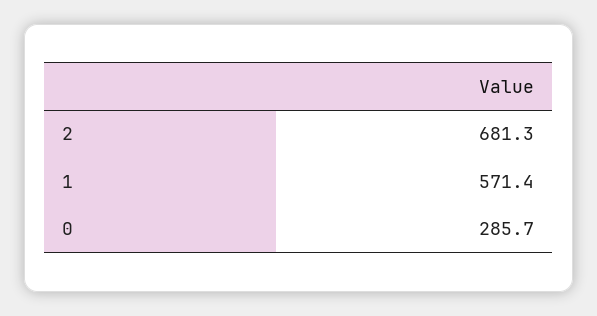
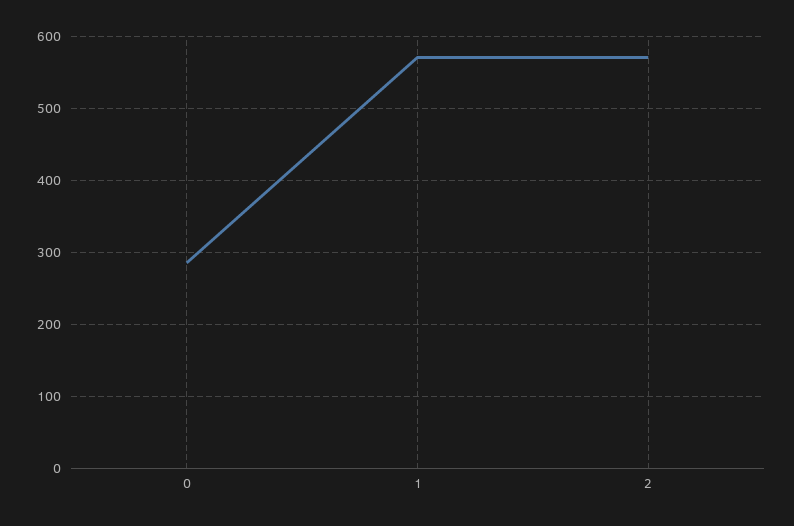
  {
-   "2": 681.3,
+   "2": 570,
    "1": 571.4,
    "0": 285.7
  }

